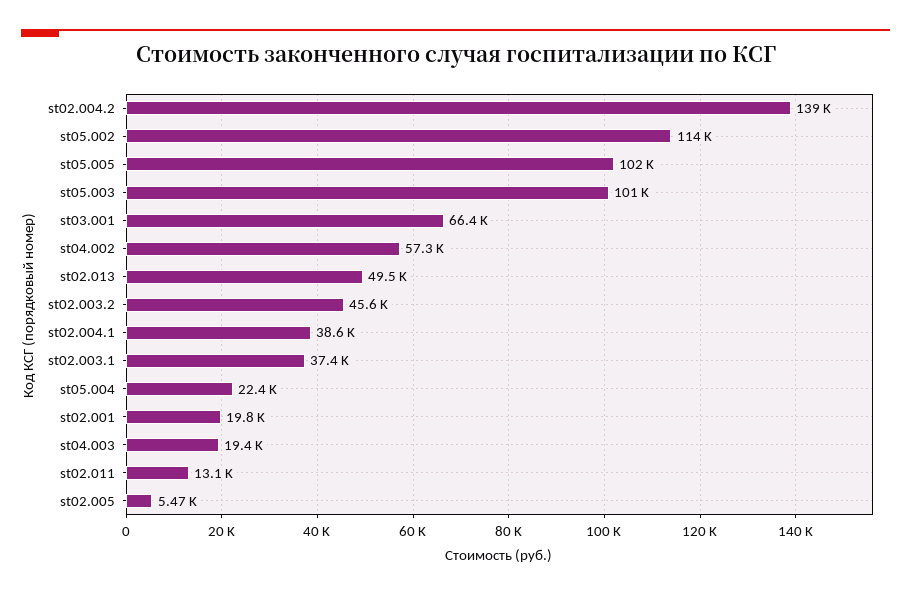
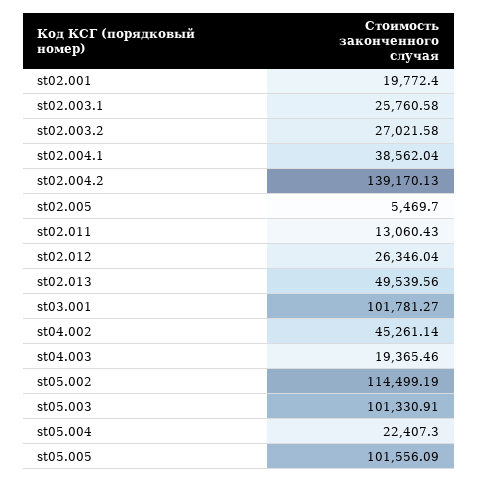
  {
    "st02.004.2": 139170.13,
    "st05.002": 114499.19,
    "st05.005": 101556.09,
    "st05.003": 101330.91,
-   "st03.001": 66400,
+   "st03.001": 101781.27,
-   "st04.002": 57300,
+   "st04.002": 45261.14,
    "st02.013": 49539.56,
-   "st02.003.2": 45600,
+   "st02.003.2": 27021.58,
    "st02.004.1": 38562.04,
-   "st02.003.1": 37400,
+   "st02.003.1": 25760.58,
    "st05.004": 22407.3,
    "st02.001": 19772.4,
    "st04.003": 19365.46,
    "st02.011": 13060.43,
-   "st02.005": 5469.7
+   "st02.005": 5469.7,
+   "st02.012": 26346.04
  }

